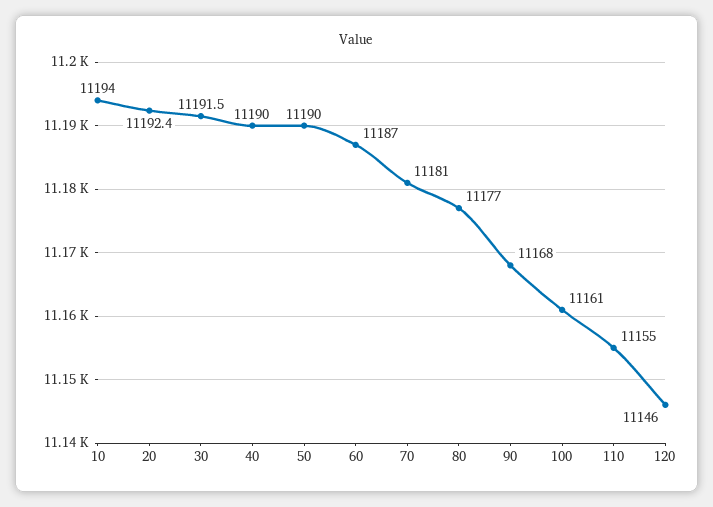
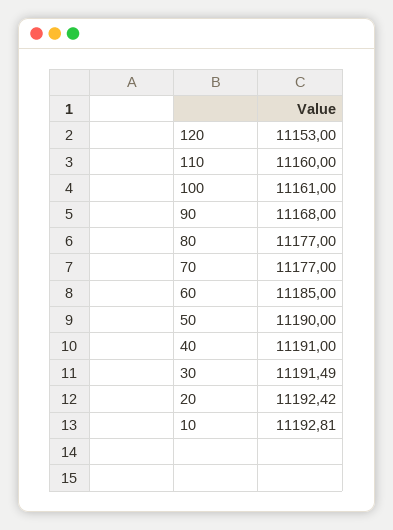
  {
-   "10": 11194,
+   "10": 11192.81,
    "20": 11192.42,
    "30": 11191.49,
-   "40": 11190,
+   "40": 11191,
    "50": 11190,
-   "60": 11187,
+   "60": 11185,
-   "70": 11181,
+   "70": 11177,
    "80": 11177,
    "90": 11168,
    "100": 11161,
-   "110": 11155,
+   "110": 11160,
-   "120": 11146
+   "120": 11153
  }

